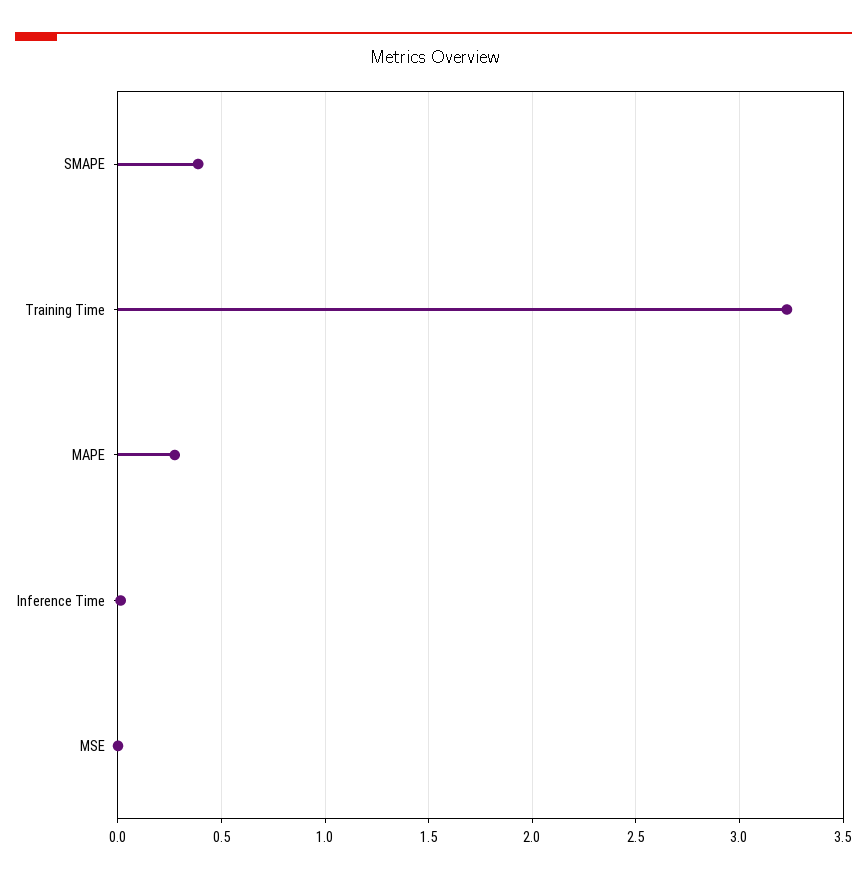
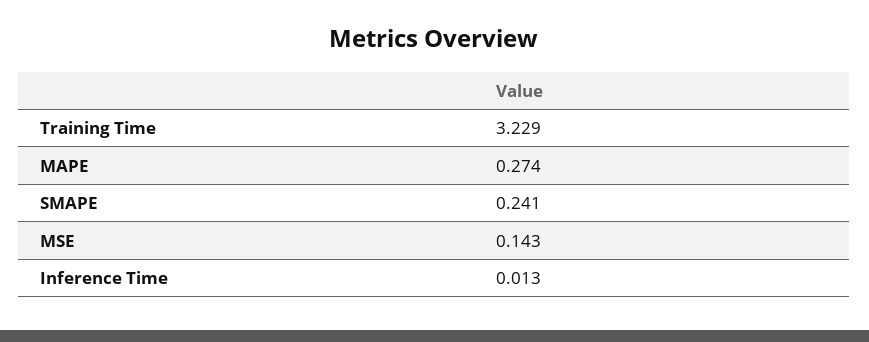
  {
-   "SMAPE": 0.4,
+   "SMAPE": 0.241,
    "Training Time": 3.229,
    "MAPE": 0.274,
    "Inference Time": 0.013,
-   "MSE": 0
+   "MSE": 0.143
  }

